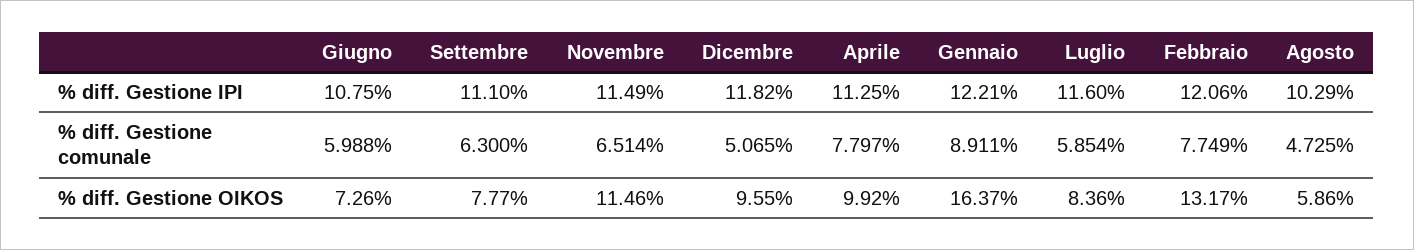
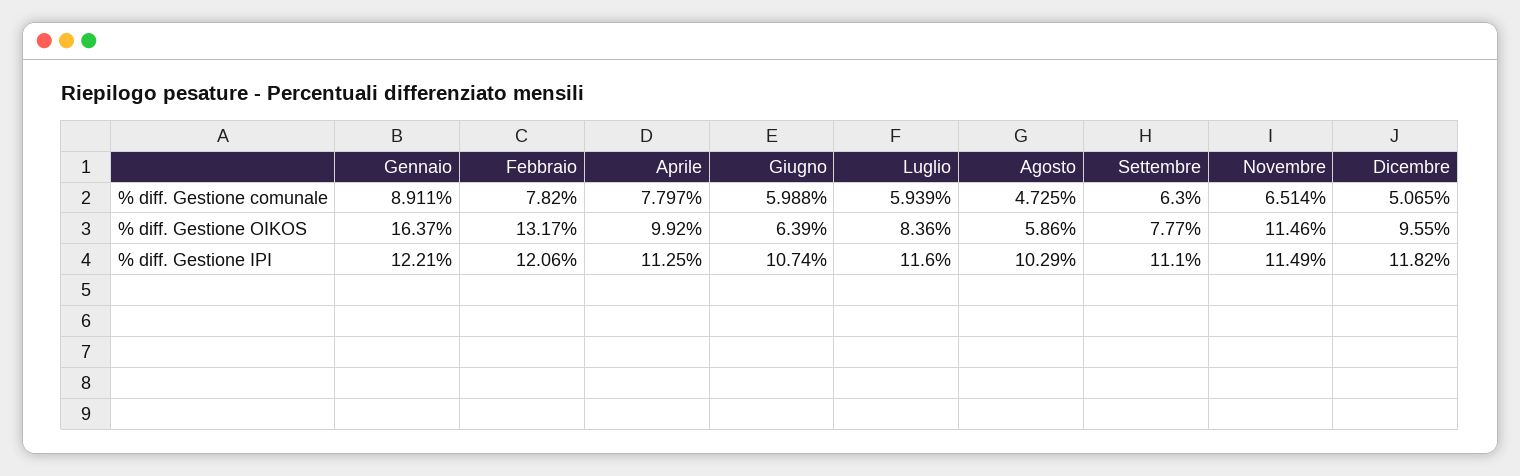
  {
    "Giugno": {
-     "% diff. Gestione IPI": 10.75,
+     "% diff. Gestione IPI": 10.74,
      "% diff. Gestione comunale": 5.988,
-     "% diff. Gestione OIKOS": 7.26
+     "% diff. Gestione OIKOS": 6.39
    },
    "Settembre": {
      "% diff. Gestione IPI": 11.1,
      "% diff. Gestione comunale": 6.3,
      "% diff. Gestione OIKOS": 7.77
    },
    "Novembre": {
      "% diff. Gestione IPI": 11.49,
      "% diff. Gestione comunale": 6.514,
      "% diff. Gestione OIKOS": 11.46
    },
    "Dicembre": {
      "% diff. Gestione IPI": 11.82,
      "% diff. Gestione comunale": 5.065,
      "% diff. Gestione OIKOS": 9.55
    },
    "Aprile": {
      "% diff. Gestione IPI": 11.25,
      "% diff. Gestione comunale": 7.797,
      "% diff. Gestione OIKOS": 9.92
    },
    "Gennaio": {
      "% diff. Gestione IPI": 12.21,
      "% diff. Gestione comunale": 8.911,
      "% diff. Gestione OIKOS": 16.37
    },
    "Luglio": {
      "% diff. Gestione IPI": 11.6,
-     "% diff. Gestione comunale": 5.854,
+     "% diff. Gestione comunale": 5.939,
      "% diff. Gestione OIKOS": 8.36
    },
    "Febbraio": {
      "% diff. Gestione IPI": 12.06,
-     "% diff. Gestione comunale": 7.749,
+     "% diff. Gestione comunale": 7.82,
      "% diff. Gestione OIKOS": 13.17
    },
    "Agosto": {
      "% diff. Gestione IPI": 10.29,
      "% diff. Gestione comunale": 4.725,
      "% diff. Gestione OIKOS": 5.86
    }
  }

